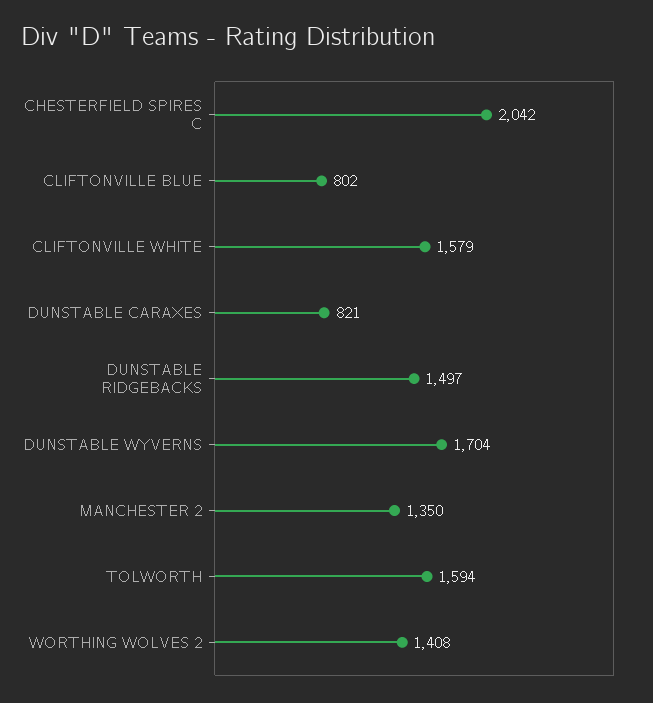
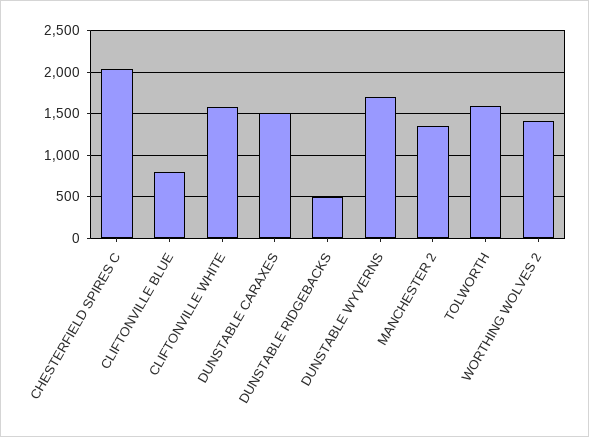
  {
    "CHESTERFIELD SPIRES C": 2042,
    "CLIFTONVILLE BLUE": 802,
    "CLIFTONVILLE WHITE": 1579,
-   "DUNSTABLE CARAXES": 821,
+   "DUNSTABLE CARAXES": 1500,
-   "DUNSTABLE RIDGEBACKS": 1497,
+   "DUNSTABLE RIDGEBACKS": 500,
    "DUNSTABLE WYVERNS": 1704,
    "MANCHESTER 2": 1350,
    "TOLWORTH": 1594,
    "WORTHING WOLVES 2": 1408
  }

